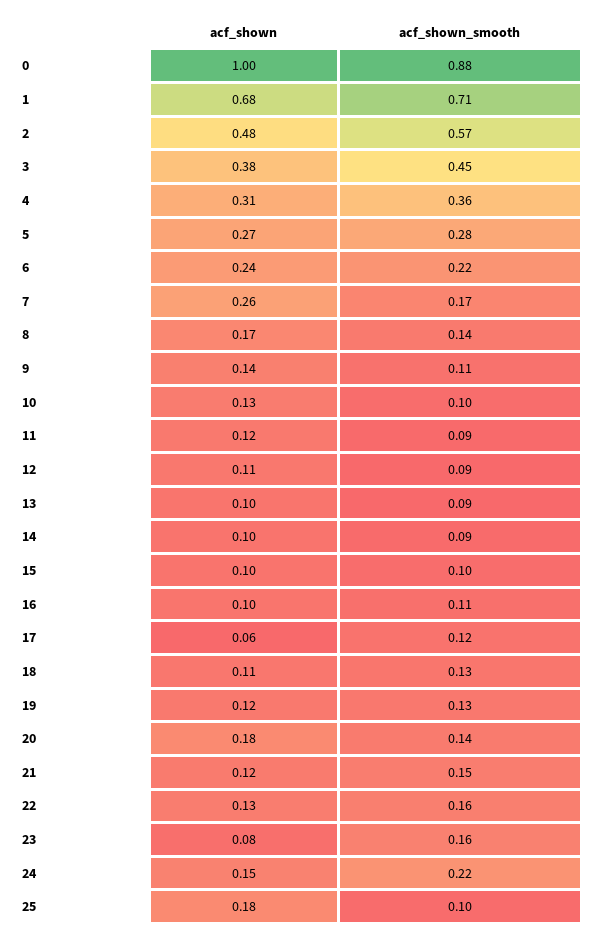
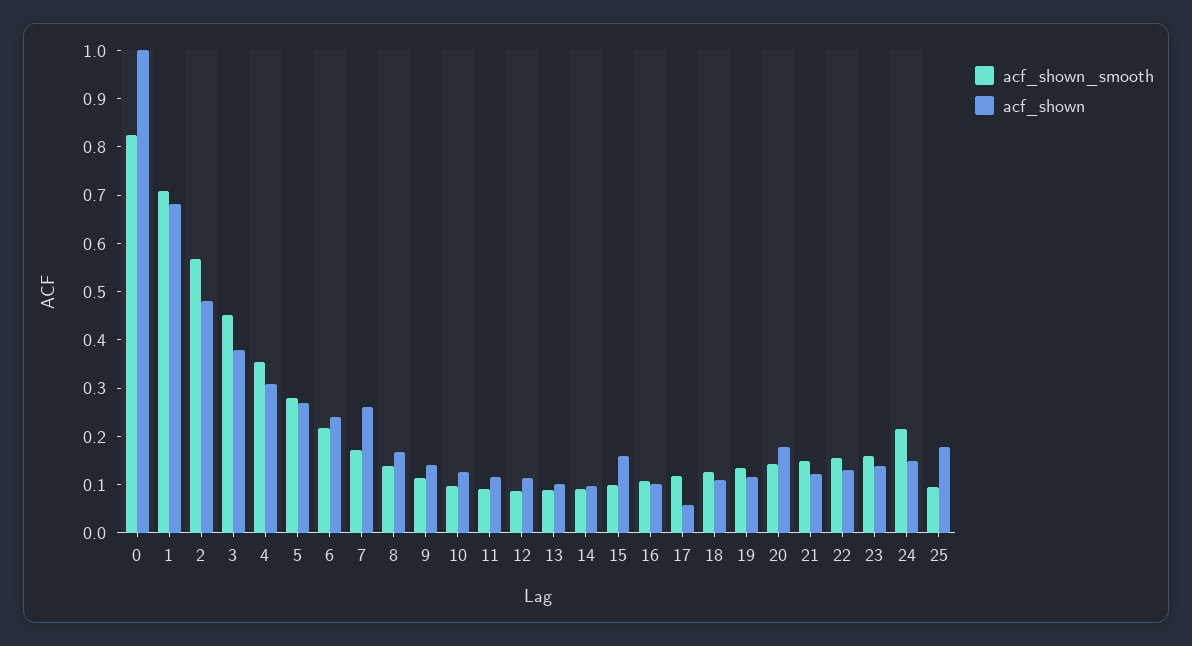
  {
    "acf_shown": {
      "0": 1,
      "1": 0.68,
      "2": 0.48,
      "3": 0.38,
      "4": 0.31,
      "5": 0.27,
      "6": 0.24,
      "7": 0.26,
      "8": 0.17,
      "9": 0.14,
      "10": 0.13,
      "11": 0.12,
      "12": 0.11,
      "13": 0.1,
      "14": 0.1,
-     "15": 0.1,
+     "15": 0.16,
      "16": 0.1,
      "17": 0.06,
      "18": 0.11,
      "19": 0.12,
      "20": 0.18,
      "21": 0.12,
      "22": 0.13,
-     "23": 0.08,
+     "23": 0.14,
      "24": 0.15,
      "25": 0.18
    },
    "acf_shown_smooth": {
-     "0": 0.88,
+     "0": 0.82,
      "1": 0.71,
      "2": 0.57,
      "3": 0.45,
      "4": 0.36,
      "5": 0.28,
      "6": 0.22,
      "7": 0.17,
      "8": 0.14,
      "9": 0.11,
      "10": 0.1,
      "11": 0.09,
      "12": 0.09,
      "13": 0.09,
      "14": 0.09,
      "15": 0.1,
      "16": 0.11,
      "17": 0.12,
      "18": 0.13,
      "19": 0.13,
      "20": 0.14,
      "21": 0.15,
      "22": 0.16,
      "23": 0.16,
      "24": 0.22,
      "25": 0.1
    }
  }

